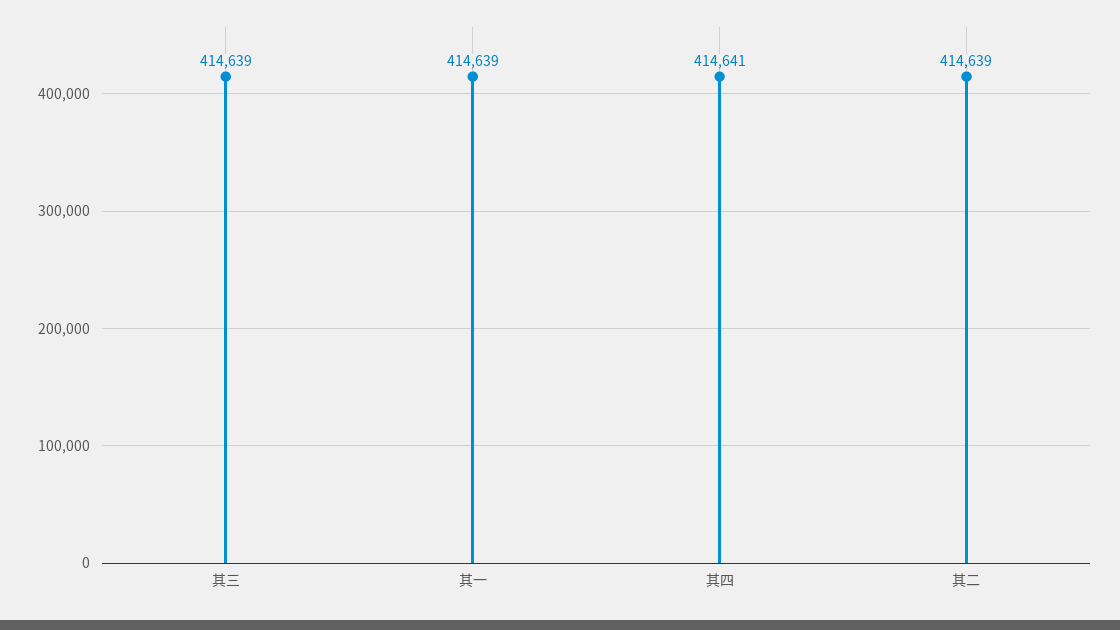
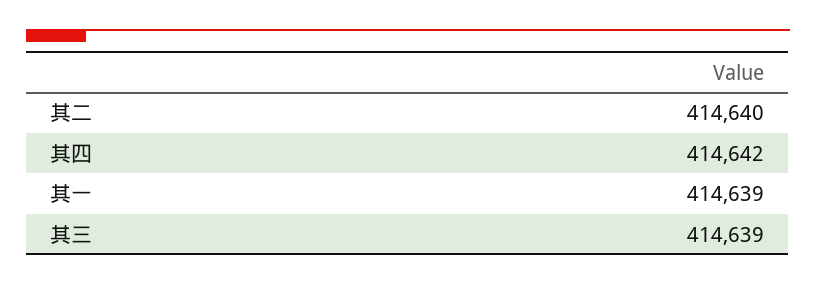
  {
    "其三": 414639,
    "其一": 414639,
-   "其四": 414641,
+   "其四": 414642,
-   "其二": 414639
+   "其二": 414640
  }

